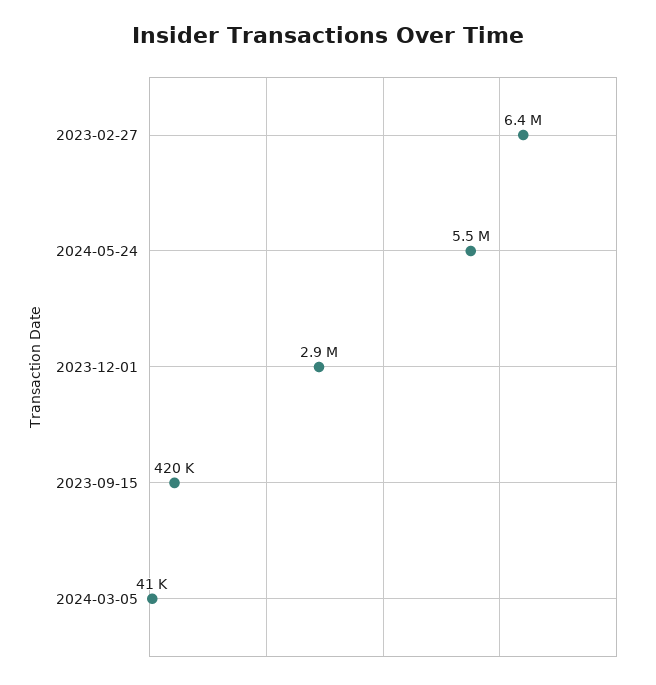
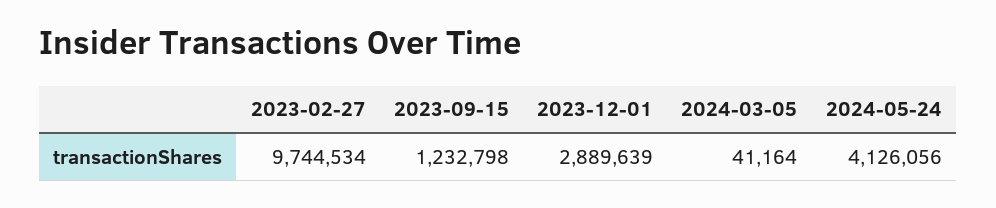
  {
-   "2023-02-27": 6400000,
+   "2023-02-27": 9744534,
-   "2024-05-24": 5500000,
+   "2024-05-24": 4126056,
    "2023-12-01": 2889639,
-   "2023-09-15": 420000,
+   "2023-09-15": 1232798,
    "2024-03-05": 41164
  }

